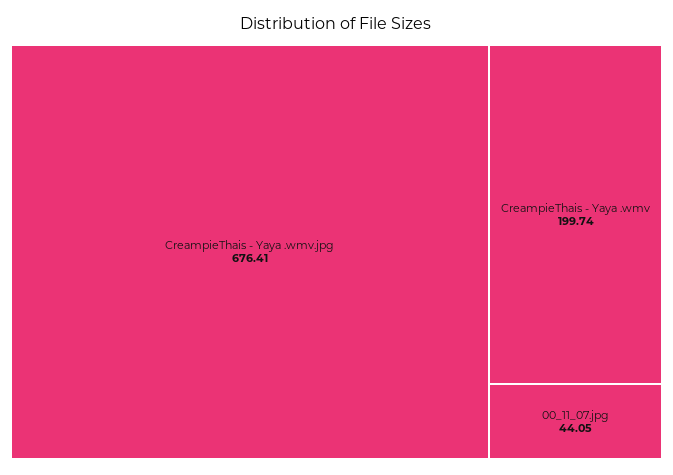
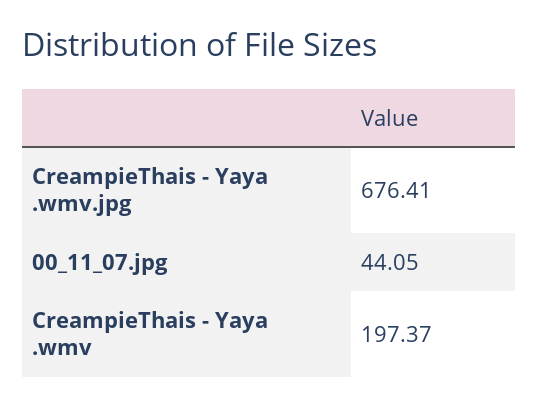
  {
    "CreampieThais - Yaya .wmv.jpg": 676.41,
-   "CreampieThais - Yaya .wmv": 199.74,
+   "CreampieThais - Yaya .wmv": 197.37,
    "00_11_07.jpg": 44.05
  }

